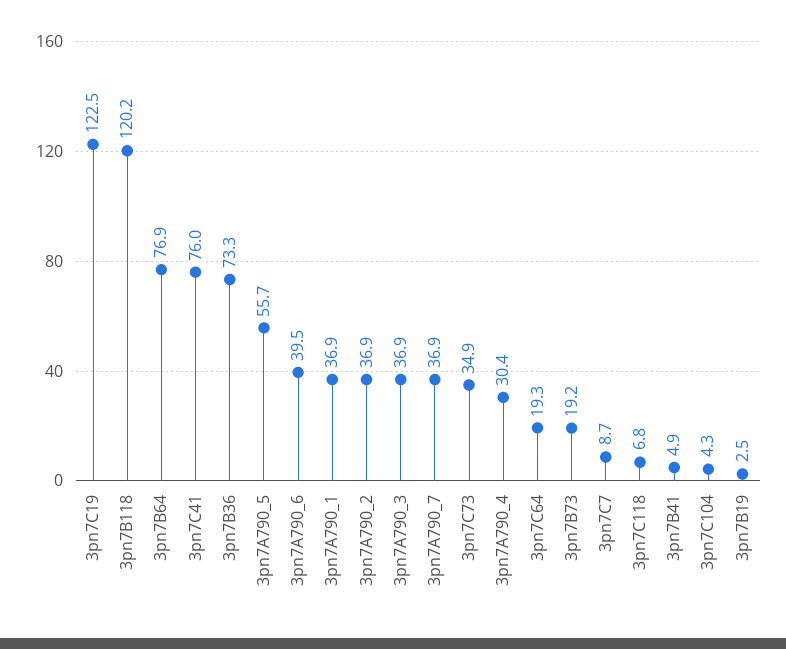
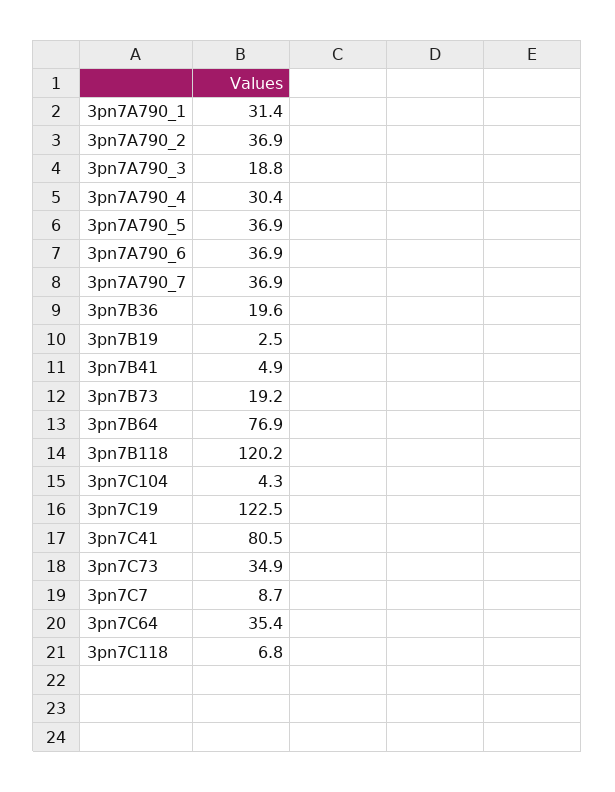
  {
    "3pn7C19": 122.5,
    "3pn7B118": 120.2,
    "3pn7B64": 76.9,
-   "3pn7C41": 76,
+   "3pn7C41": 80.5,
-   "3pn7B36": 73.3,
+   "3pn7B36": 19.6,
-   "3pn7A790_5": 55.7,
+   "3pn7A790_5": 36.9,
-   "3pn7A790_6": 39.5,
+   "3pn7A790_6": 36.9,
-   "3pn7A790_1": 36.9,
+   "3pn7A790_1": 31.4,
    "3pn7A790_2": 36.9,
-   "3pn7A790_3": 36.9,
+   "3pn7A790_3": 18.8,
    "3pn7A790_7": 36.9,
    "3pn7C73": 34.9,
    "3pn7A790_4": 30.4,
-   "3pn7C64": 19.3,
+   "3pn7C64": 35.4,
    "3pn7B73": 19.2,
    "3pn7C7": 8.7,
    "3pn7C118": 6.8,
    "3pn7B41": 4.9,
    "3pn7C104": 4.3,
    "3pn7B19": 2.5
  }

